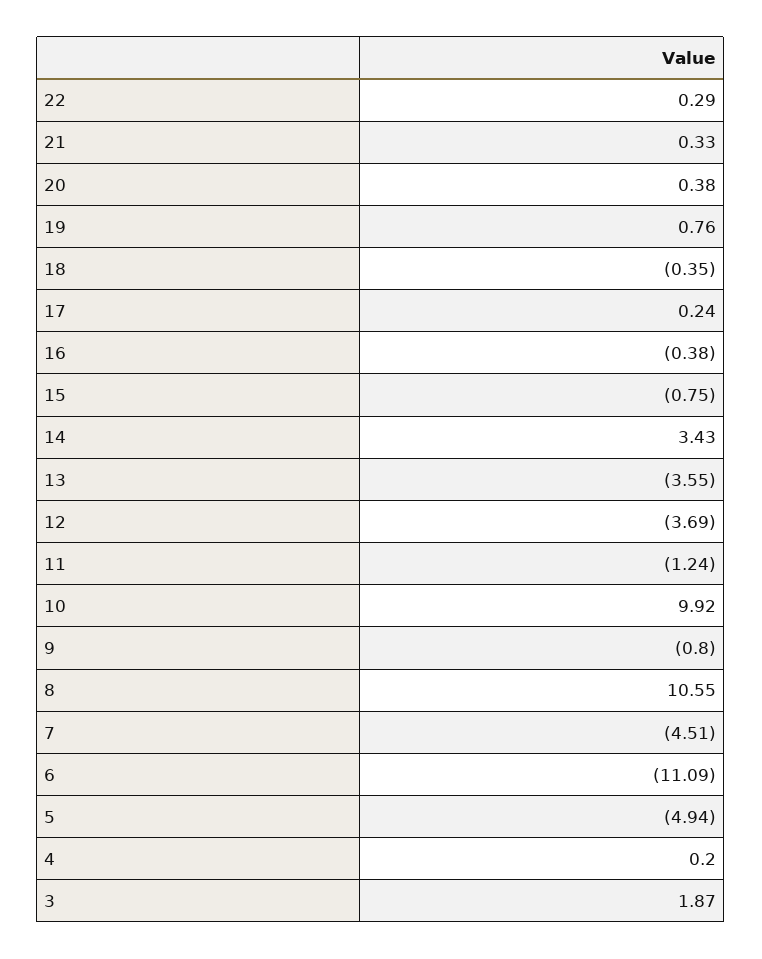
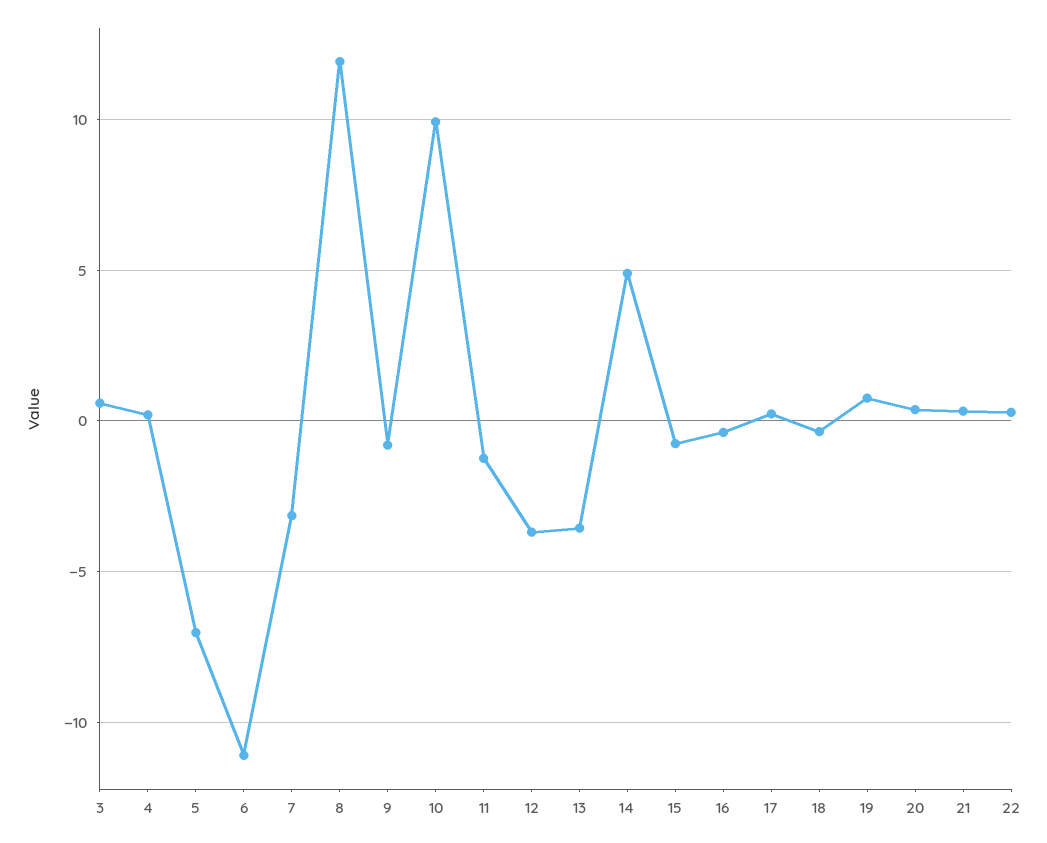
  {
    "22": 0.29,
    "21": 0.33,
    "20": 0.38,
    "19": 0.76,
    "18": -0.35,
    "17": 0.24,
    "16": -0.38,
    "15": -0.75,
-   "14": 3.43,
+   "14": 5,
    "13": -3.55,
    "12": -3.69,
    "11": -1.24,
    "10": 9.92,
    "9": -0.8,
-   "8": 10.55,
+   "8": 12,
-   "7": -4.51,
+   "7": -3,
    "6": -11.09,
-   "5": -4.94,
+   "5": -7,
    "4": 0.2,
-   "3": 1.87
+   "3": 0.5
  }

